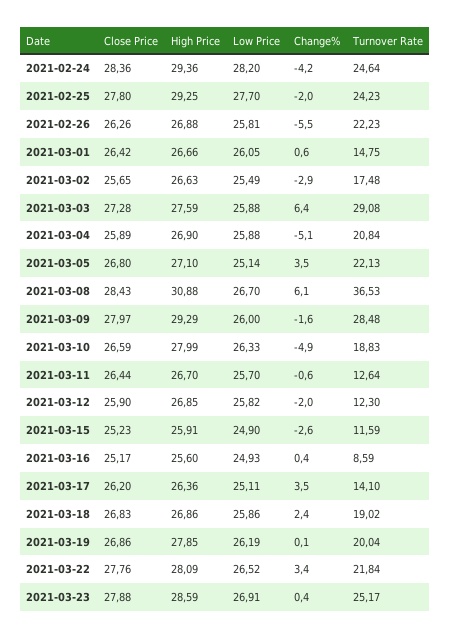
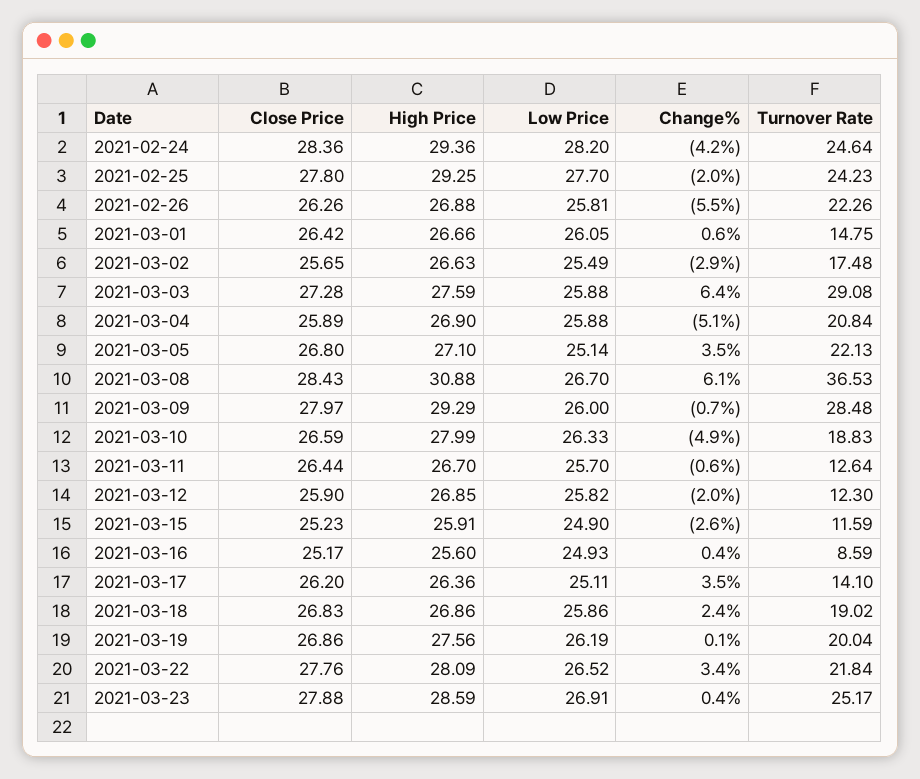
  {
    "Close Price": {
      "2021-02-24": 28.36,
      "2021-02-25": 27.8,
      "2021-02-26": 26.26,
      "2021-03-01": 26.42,
      "2021-03-02": 25.65,
      "2021-03-03": 27.28,
      "2021-03-04": 25.89,
      "2021-03-05": 26.8,
      "2021-03-08": 28.43,
      "2021-03-09": 27.97,
      "2021-03-10": 26.59,
      "2021-03-11": 26.44,
      "2021-03-12": 25.9,
      "2021-03-15": 25.23,
      "2021-03-16": 25.17,
      "2021-03-17": 26.2,
      "2021-03-18": 26.83,
      "2021-03-19": 26.86,
      "2021-03-22": 27.76,
      "2021-03-23": 27.88
    },
    "High Price": {
      "2021-02-24": 29.36,
      "2021-02-25": 29.25,
      "2021-02-26": 26.88,
      "2021-03-01": 26.66,
      "2021-03-02": 26.63,
      "2021-03-03": 27.59,
      "2021-03-04": 26.9,
      "2021-03-05": 27.1,
      "2021-03-08": 30.88,
      "2021-03-09": 29.29,
      "2021-03-10": 27.99,
      "2021-03-11": 26.7,
      "2021-03-12": 26.85,
      "2021-03-15": 25.91,
      "2021-03-16": 25.6,
      "2021-03-17": 26.36,
      "2021-03-18": 26.86,
-     "2021-03-19": 27.85,
+     "2021-03-19": 27.56,
      "2021-03-22": 28.09,
      "2021-03-23": 28.59
    },
    "Low Price": {
      "2021-02-24": 28.2,
      "2021-02-25": 27.7,
      "2021-02-26": 25.81,
      "2021-03-01": 26.05,
      "2021-03-02": 25.49,
      "2021-03-03": 25.88,
      "2021-03-04": 25.88,
      "2021-03-05": 25.14,
      "2021-03-08": 26.7,
      "2021-03-09": 26,
      "2021-03-10": 26.33,
      "2021-03-11": 25.7,
      "2021-03-12": 25.82,
      "2021-03-15": 24.9,
      "2021-03-16": 24.93,
      "2021-03-17": 25.11,
      "2021-03-18": 25.86,
      "2021-03-19": 26.19,
      "2021-03-22": 26.52,
      "2021-03-23": 26.91
    },
    "Change%": {
      "2021-02-24": -4.2,
      "2021-02-25": -2,
      "2021-02-26": -5.5,
      "2021-03-01": 0.6,
      "2021-03-02": -2.9,
      "2021-03-03": 6.4,
      "2021-03-04": -5.1,
      "2021-03-05": 3.5,
      "2021-03-08": 6.1,
-     "2021-03-09": -1.6,
+     "2021-03-09": -0.7,
      "2021-03-10": -4.9,
      "2021-03-11": -0.6,
      "2021-03-12": -2,
      "2021-03-15": -2.6,
      "2021-03-16": 0.4,
      "2021-03-17": 3.5,
      "2021-03-18": 2.4,
      "2021-03-19": 0.1,
      "2021-03-22": 3.4,
      "2021-03-23": 0.4
    },
    "Turnover Rate": {
      "2021-02-24": 24.64,
      "2021-02-25": 24.23,
-     "2021-02-26": 22.23,
+     "2021-02-26": 22.26,
      "2021-03-01": 14.75,
      "2021-03-02": 17.48,
      "2021-03-03": 29.08,
      "2021-03-04": 20.84,
      "2021-03-05": 22.13,
      "2021-03-08": 36.53,
      "2021-03-09": 28.48,
      "2021-03-10": 18.83,
      "2021-03-11": 12.64,
      "2021-03-12": 12.3,
      "2021-03-15": 11.59,
      "2021-03-16": 8.59,
      "2021-03-17": 14.1,
      "2021-03-18": 19.02,
      "2021-03-19": 20.04,
      "2021-03-22": 21.84,
      "2021-03-23": 25.17
    }
  }

